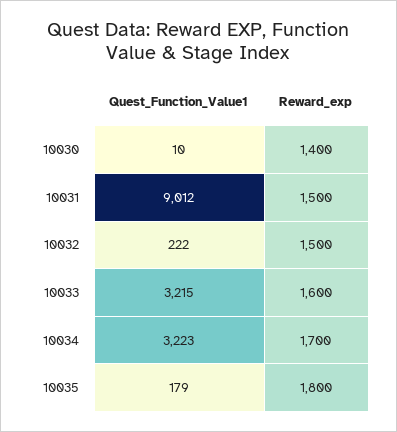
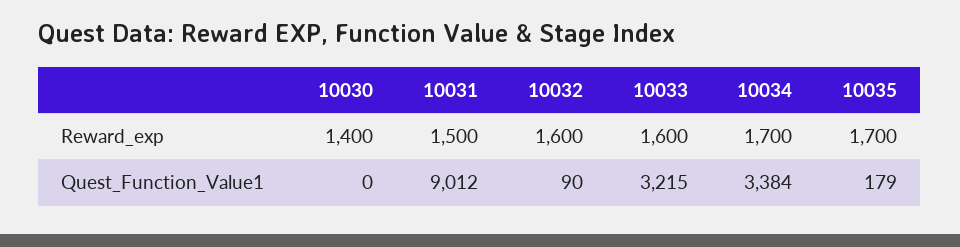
  {
    "Quest_Function_Value1": {
-     "10030": 10,
+     "10030": 0,
      "10031": 9012,
-     "10032": 222,
+     "10032": 90,
      "10033": 3215,
-     "10034": 3223,
+     "10034": 3384,
      "10035": 179
    },
    "Reward_exp": {
      "10030": 1400,
      "10031": 1500,
-     "10032": 1500,
+     "10032": 1600,
      "10033": 1600,
      "10034": 1700,
-     "10035": 1800
+     "10035": 1700
    }
  }

